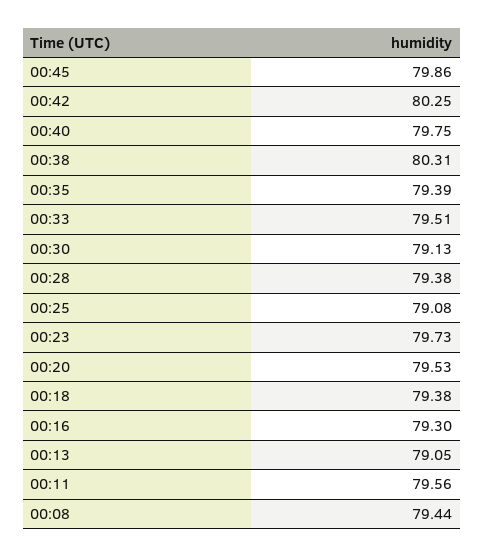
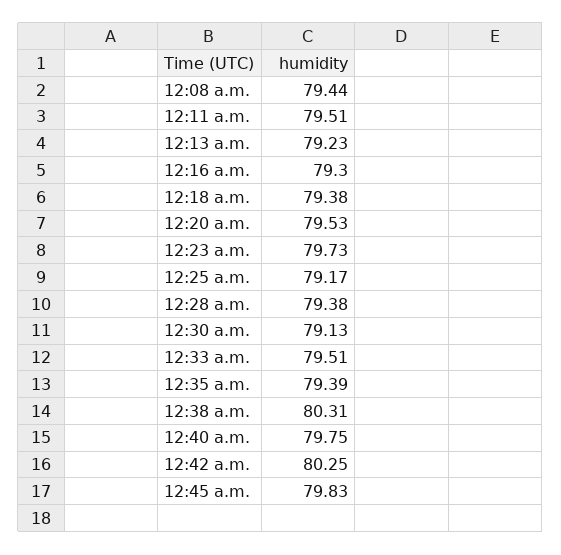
  {
-   "00:45": 79.86,
+   "00:45": 79.83,
    "00:42": 80.25,
    "00:40": 79.75,
    "00:38": 80.31,
    "00:35": 79.39,
    "00:33": 79.51,
    "00:30": 79.13,
    "00:28": 79.38,
-   "00:25": 79.08,
+   "00:25": 79.17,
    "00:23": 79.73,
    "00:20": 79.53,
    "00:18": 79.38,
    "00:16": 79.3,
-   "00:13": 79.05,
+   "00:13": 79.23,
-   "00:11": 79.56,
+   "00:11": 79.51,
    "00:08": 79.44
  }

